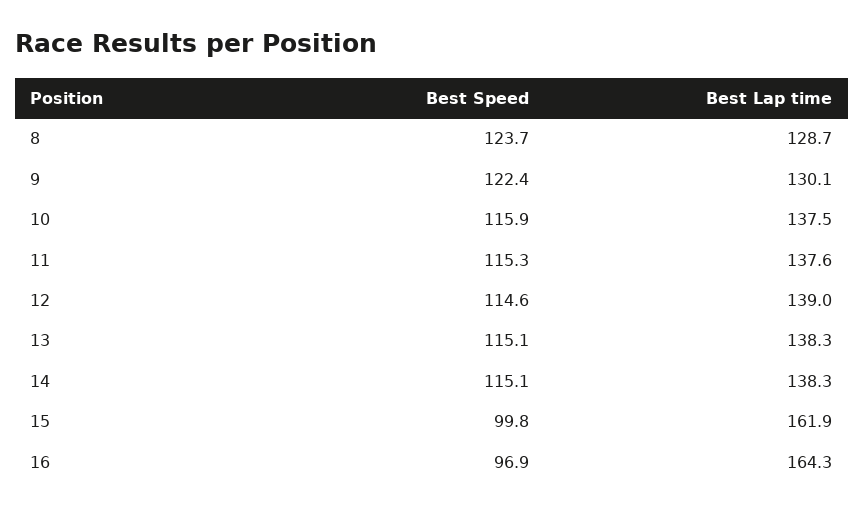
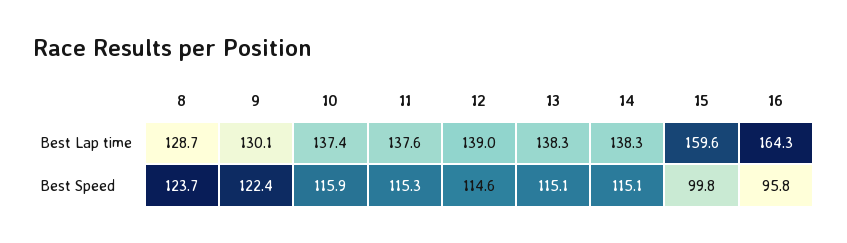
  {
    "Best Speed": {
      "8": 123.7,
      "9": 122.4,
      "10": 115.9,
      "11": 115.3,
      "12": 114.6,
      "13": 115.1,
      "14": 115.1,
      "15": 99.8,
-     "16": 96.9
+     "16": 95.8
    },
    "Best Lap time": {
      "8": 128.7,
      "9": 130.1,
-     "10": 137.5,
+     "10": 137.4,
      "11": 137.6,
      "12": 139,
      "13": 138.3,
      "14": 138.3,
-     "15": 161.9,
+     "15": 159.6,
      "16": 164.3
    }
  }

